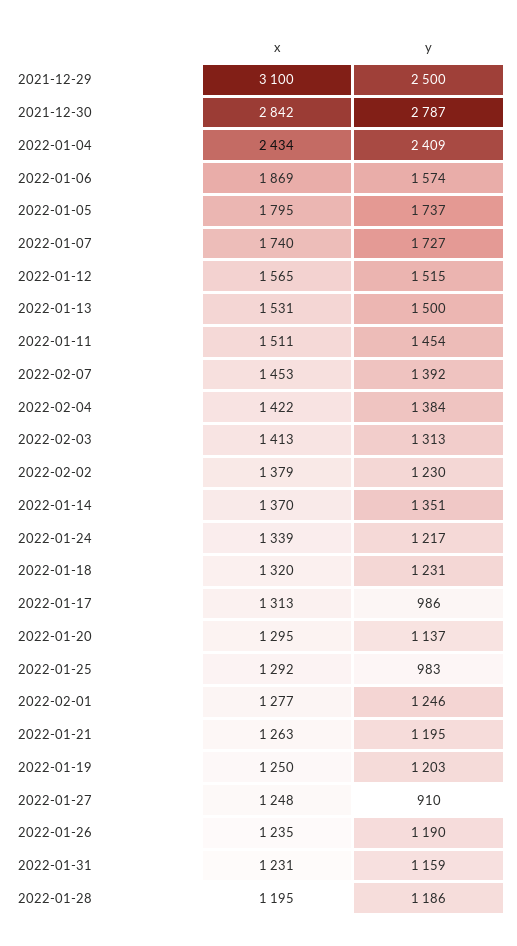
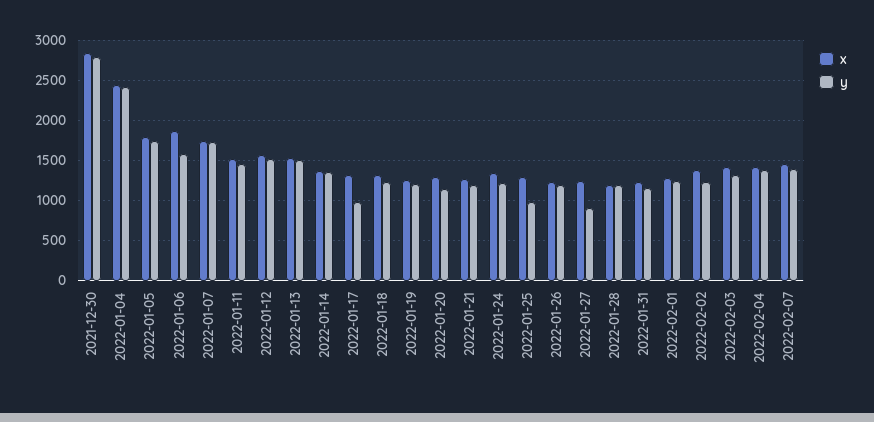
  {
    "x": {
-     "2021-12-29": 3100,
      "2021-12-30": 2842,
      "2022-01-04": 2434,
      "2022-01-06": 1869,
      "2022-01-05": 1795,
      "2022-01-07": 1740,
      "2022-01-12": 1565,
      "2022-01-13": 1531,
      "2022-01-11": 1511,
      "2022-02-07": 1453,
      "2022-02-04": 1422,
      "2022-02-03": 1413,
      "2022-02-02": 1379,
      "2022-01-14": 1370,
      "2022-01-24": 1339,
      "2022-01-18": 1320,
      "2022-01-17": 1313,
      "2022-01-20": 1295,
      "2022-01-25": 1292,
      "2022-02-01": 1277,
      "2022-01-21": 1263,
      "2022-01-19": 1250,
      "2022-01-27": 1248,
      "2022-01-26": 1235,
      "2022-01-31": 1231,
      "2022-01-28": 1195
    },
    "y": {
-     "2021-12-29": 2500,
      "2021-12-30": 2787,
      "2022-01-04": 2409,
      "2022-01-06": 1574,
      "2022-01-05": 1737,
      "2022-01-07": 1727,
      "2022-01-12": 1515,
      "2022-01-13": 1500,
      "2022-01-11": 1454,
      "2022-02-07": 1392,
      "2022-02-04": 1384,
      "2022-02-03": 1313,
      "2022-02-02": 1230,
      "2022-01-14": 1351,
      "2022-01-24": 1217,
      "2022-01-18": 1231,
      "2022-01-17": 986,
      "2022-01-20": 1137,
      "2022-01-25": 983,
      "2022-02-01": 1246,
      "2022-01-21": 1195,
      "2022-01-19": 1203,
      "2022-01-27": 910,
      "2022-01-26": 1190,
      "2022-01-31": 1159,
      "2022-01-28": 1186
    }
  }

